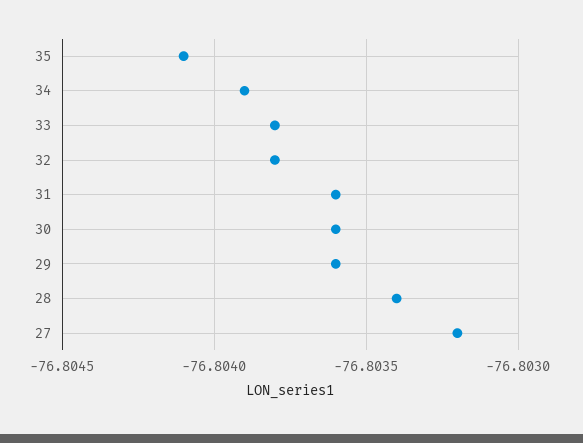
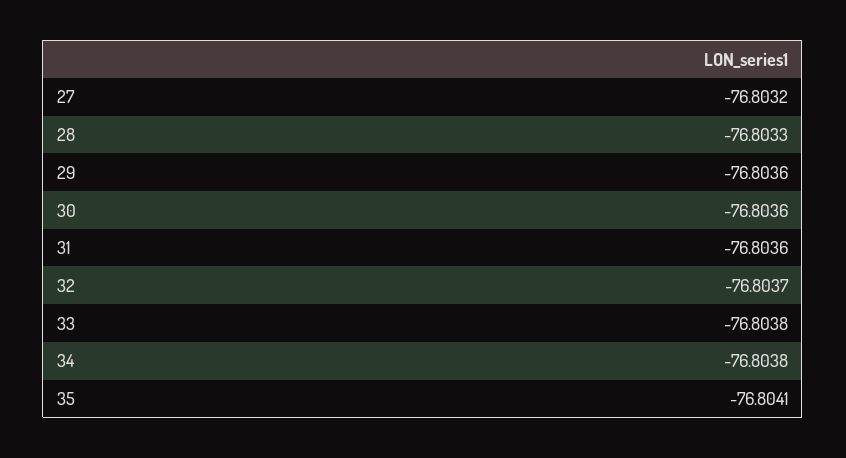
  {
    "35": -76.8041,
-   "34": -76.8039,
+   "34": -76.8038,
    "33": -76.8038,
-   "32": -76.8038,
+   "32": -76.8037,
    "31": -76.8036,
    "30": -76.8036,
    "29": -76.8036,
-   "28": -76.8034,
+   "28": -76.8033,
    "27": -76.8032
  }

